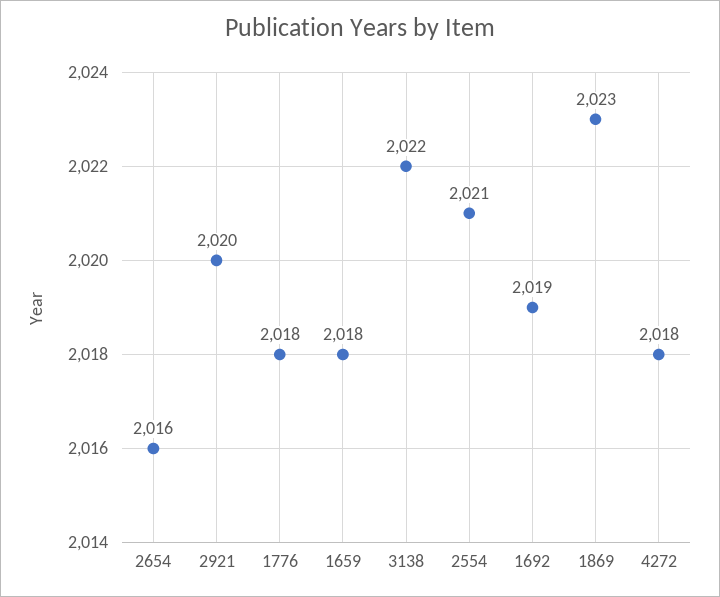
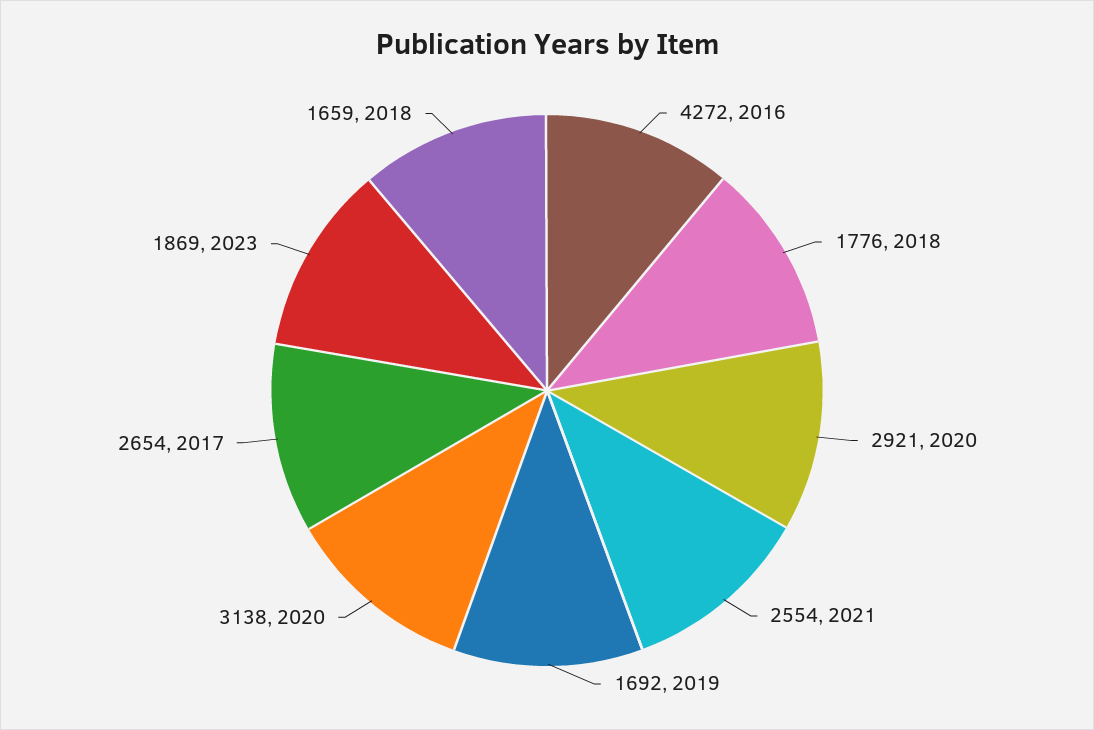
  {
-   "2654": 2016,
+   "2654": 2017,
    "2921": 2020,
    "1776": 2018,
    "1659": 2018,
-   "3138": 2022,
+   "3138": 2020,
    "2554": 2021,
    "1692": 2019,
    "1869": 2023,
-   "4272": 2018
+   "4272": 2016
  }

